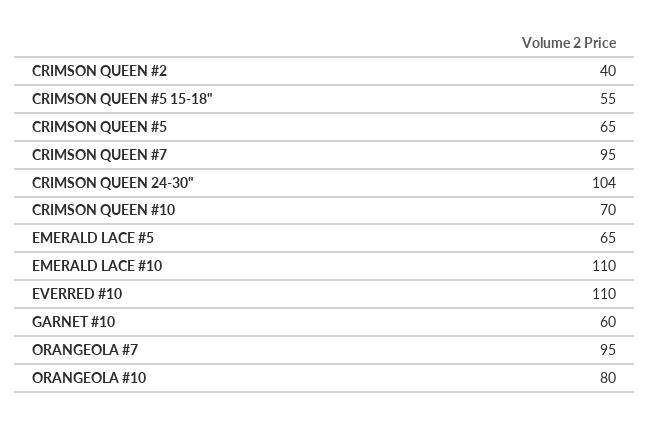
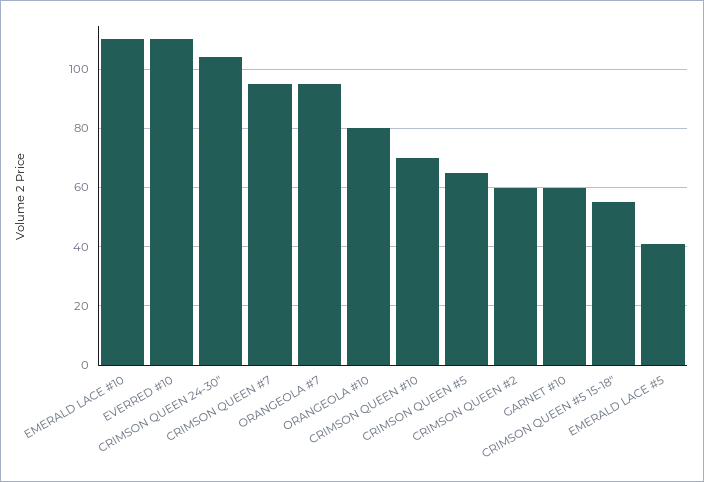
  {
-   "CRIMSON QUEEN #2": 40,
+   "CRIMSON QUEEN #2": 60,
    "CRIMSON QUEEN #5 15-18\"": 55,
    "CRIMSON QUEEN #5": 65,
    "CRIMSON QUEEN #7": 95,
    "CRIMSON QUEEN 24-30\"": 104,
    "CRIMSON QUEEN #10": 70,
-   "EMERALD LACE #5": 65,
+   "EMERALD LACE #5": 40,
    "EMERALD LACE #10": 110,
    "EVERRED #10": 110,
    "GARNET #10": 60,
    "ORANGEOLA #7": 95,
    "ORANGEOLA #10": 80
  }

